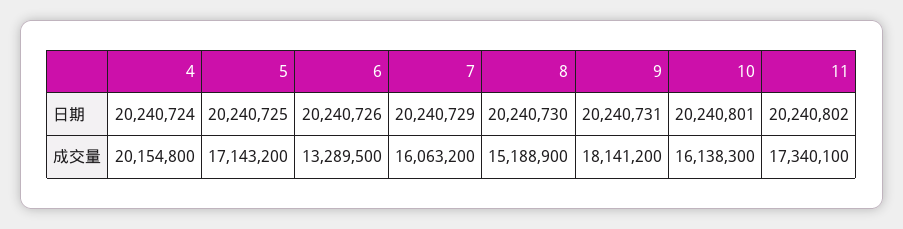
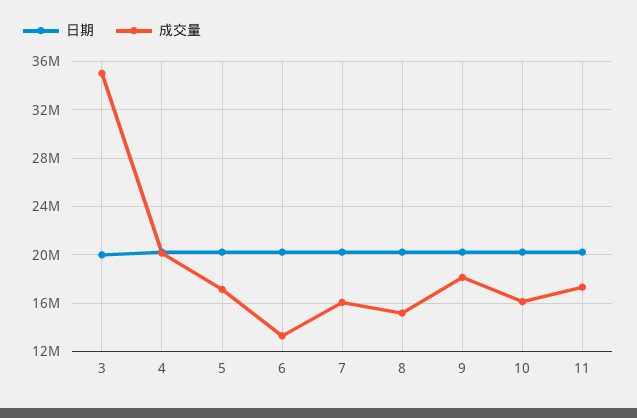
  {
    "日期": {
      "4": 20240724,
      "5": 20240725,
      "6": 20240726,
      "7": 20240729,
      "8": 20240730,
      "9": 20240731,
      "10": 20240801,
-     "11": 20240802
+     "11": 20240802,
+     "3": 20000000
    },
    "成交量": {
      "4": 20154800,
      "5": 17143200,
      "6": 13289500,
      "7": 16063200,
      "8": 15188900,
      "9": 18141200,
      "10": 16138300,
-     "11": 17340100
+     "11": 17340100,
+     "3": 35000000
    }
  }

